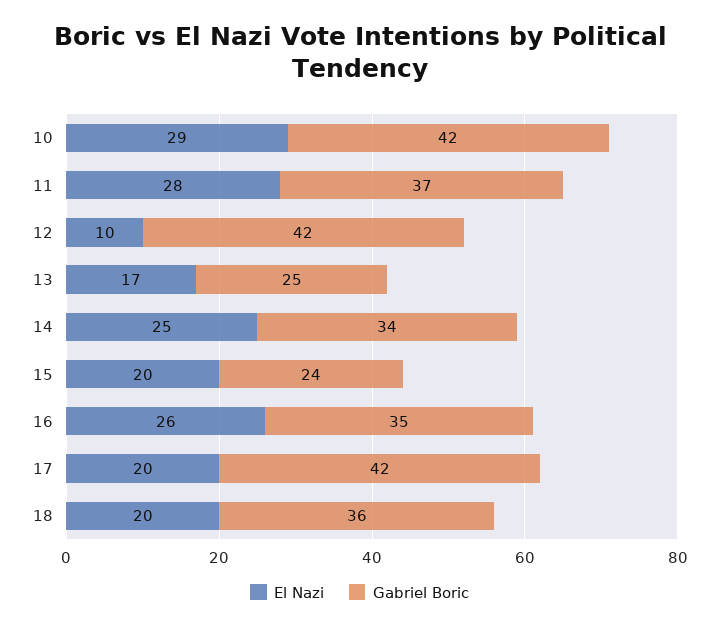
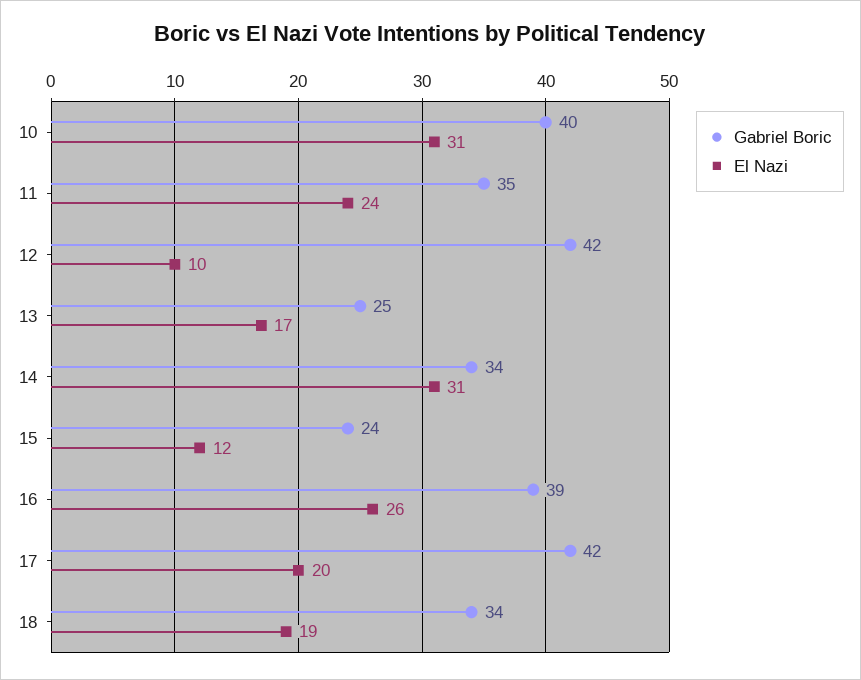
  {
    "El Nazi": {
-     "10": 29,
+     "10": 31,
-     "11": 28,
+     "11": 24,
      "12": 10,
      "13": 17,
-     "14": 25,
+     "14": 31,
-     "15": 20,
+     "15": 12,
      "16": 26,
      "17": 20,
-     "18": 20
+     "18": 19
    },
    "Gabriel Boric": {
-     "10": 42,
+     "10": 40,
-     "11": 37,
+     "11": 35,
      "12": 42,
      "13": 25,
      "14": 34,
      "15": 24,
-     "16": 35,
+     "16": 39,
      "17": 42,
-     "18": 36
+     "18": 34
    }
  }

